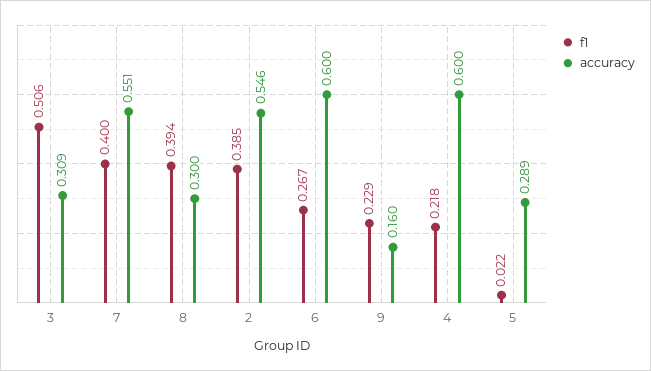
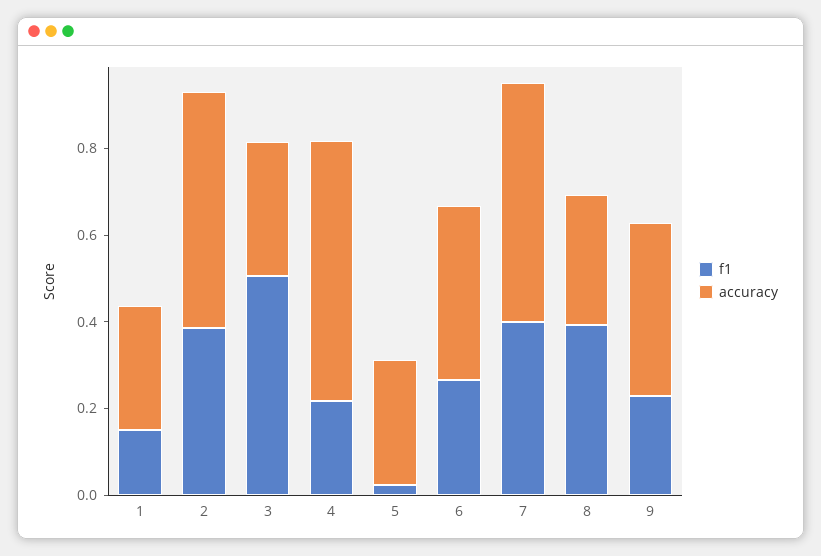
  {
    "f1": {
      "3": 0.506,
      "7": 0.4,
      "8": 0.394,
      "2": 0.385,
      "6": 0.267,
      "9": 0.229,
      "4": 0.218,
-     "5": 0.022
+     "5": 0.022,
+     "1": 0.15
    },
    "accuracy": {
      "3": 0.309,
      "7": 0.551,
      "8": 0.3,
      "2": 0.546,
-     "6": 0.6,
+     "6": 0.4,
-     "9": 0.16,
+     "9": 0.4,
      "4": 0.6,
-     "5": 0.289
+     "5": 0.289,
+     "1": 0.3
    }
  }

